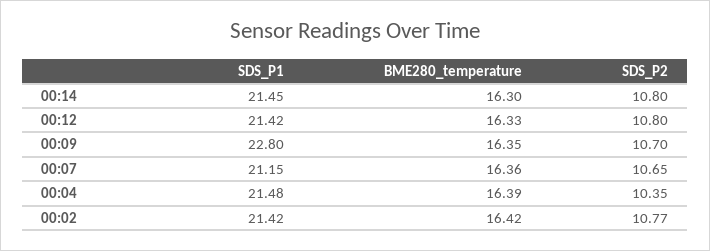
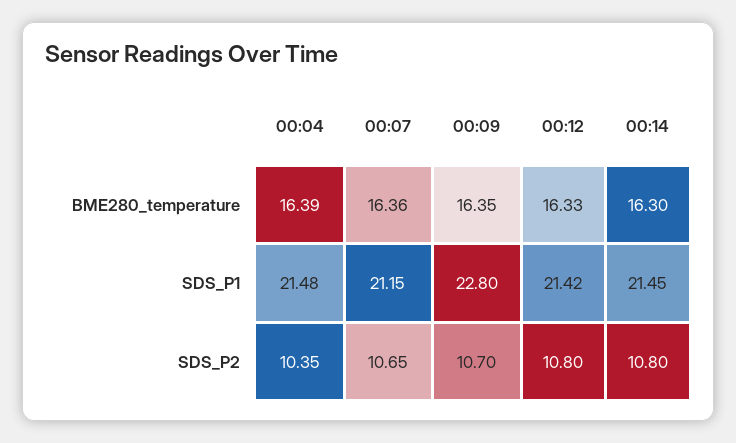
  {
    "SDS_P1": {
      "00:14": 21.45,
      "00:12": 21.42,
      "00:09": 22.8,
      "00:07": 21.15,
-     "00:04": 21.48,
+     "00:04": 21.48
-     "00:02": 21.42
    },
    "BME280_temperature": {
      "00:14": 16.3,
      "00:12": 16.33,
      "00:09": 16.35,
      "00:07": 16.36,
-     "00:04": 16.39,
+     "00:04": 16.39
-     "00:02": 16.42
    },
    "SDS_P2": {
      "00:14": 10.8,
      "00:12": 10.8,
      "00:09": 10.7,
      "00:07": 10.65,
-     "00:04": 10.35,
+     "00:04": 10.35
-     "00:02": 10.77
    }
  }

